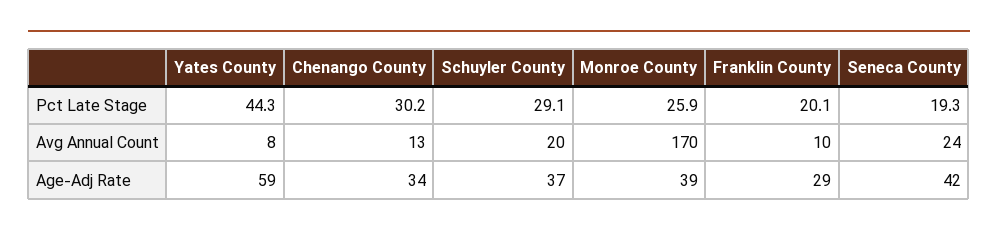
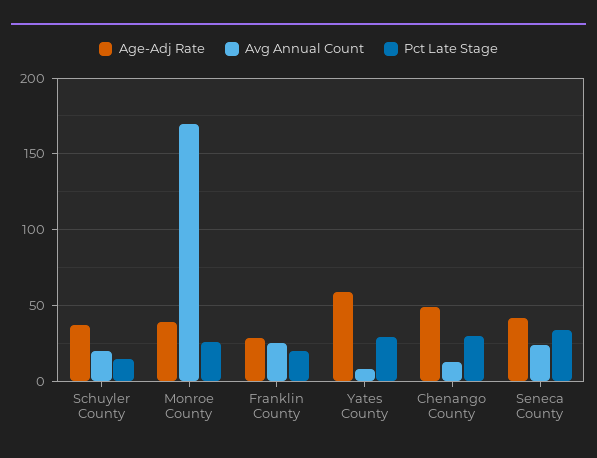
  {
    "Pct Late Stage": {
-     "Yates County": 44.3,
+     "Yates County": 30,
      "Chenango County": 30.2,
-     "Schuyler County": 29.1,
+     "Schuyler County": 15,
      "Monroe County": 25.9,
      "Franklin County": 20.1,
-     "Seneca County": 19.3
+     "Seneca County": 35
    },
    "Avg Annual Count": {
      "Yates County": 8,
      "Chenango County": 13,
      "Schuyler County": 20,
      "Monroe County": 170,
-     "Franklin County": 10,
+     "Franklin County": 25,
      "Seneca County": 24
    },
    "Age-Adj Rate": {
      "Yates County": 59,
-     "Chenango County": 34,
+     "Chenango County": 50,
      "Schuyler County": 37,
      "Monroe County": 39,
      "Franklin County": 29,
      "Seneca County": 42
    }
  }

